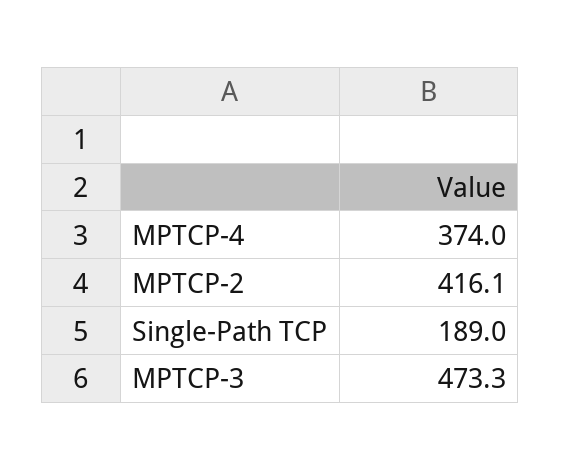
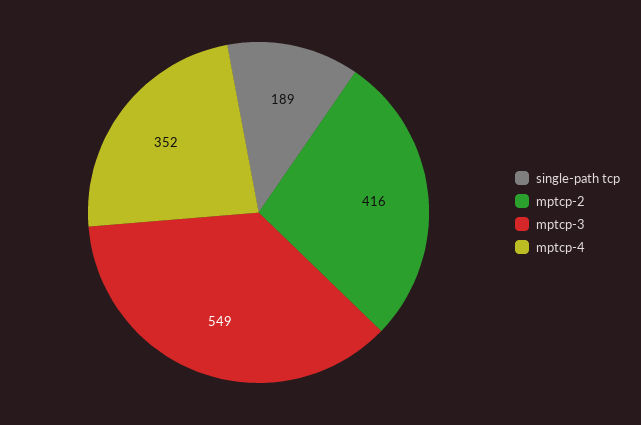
  {
-   "MPTCP-4": 374,
+   "MPTCP-4": 352,
    "MPTCP-2": 416.1,
    "Single-Path TCP": 189,
-   "MPTCP-3": 473.3
+   "MPTCP-3": 549
  }

